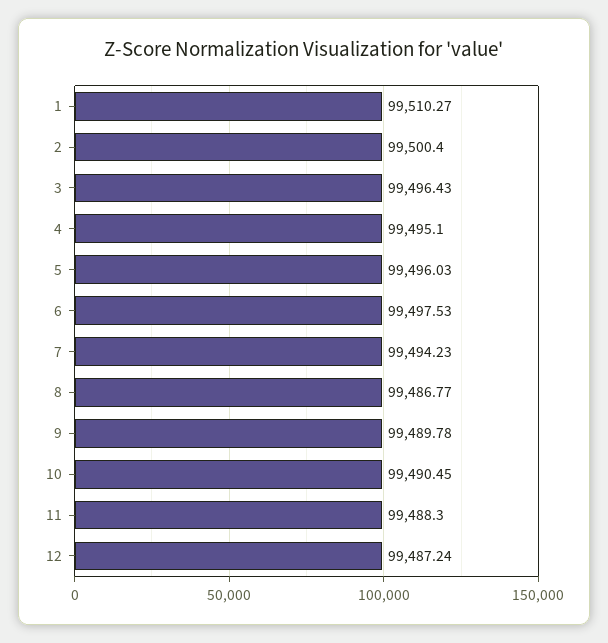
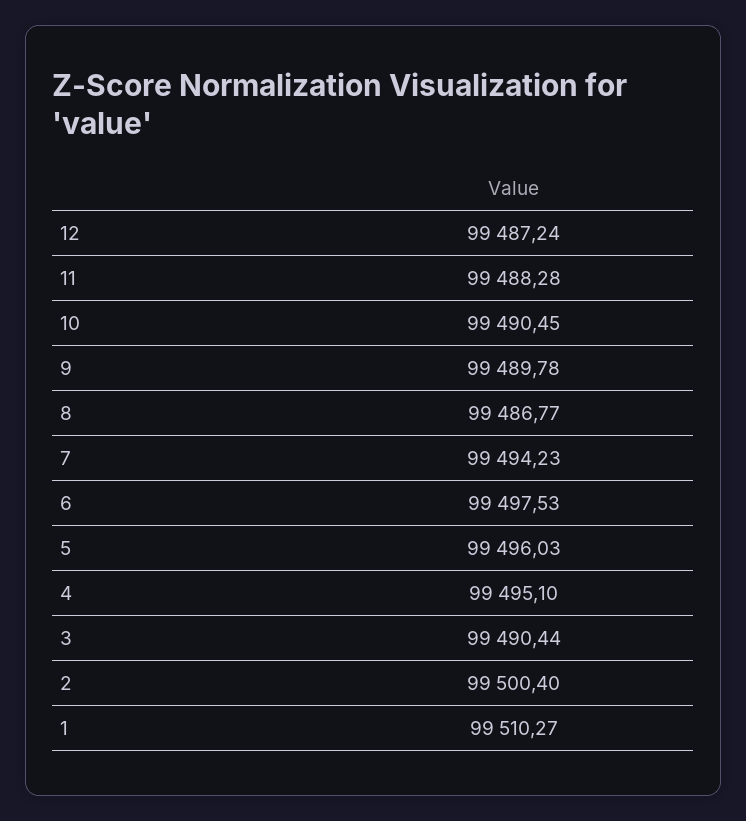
  {
    "1": 99510.27,
    "2": 99500.4,
-   "3": 99496.43,
+   "3": 99490.44,
    "4": 99495.1,
    "5": 99496.03,
    "6": 99497.53,
    "7": 99494.23,
    "8": 99486.77,
    "9": 99489.78,
    "10": 99490.45,
-   "11": 99488.3,
+   "11": 99488.28,
    "12": 99487.24
  }

